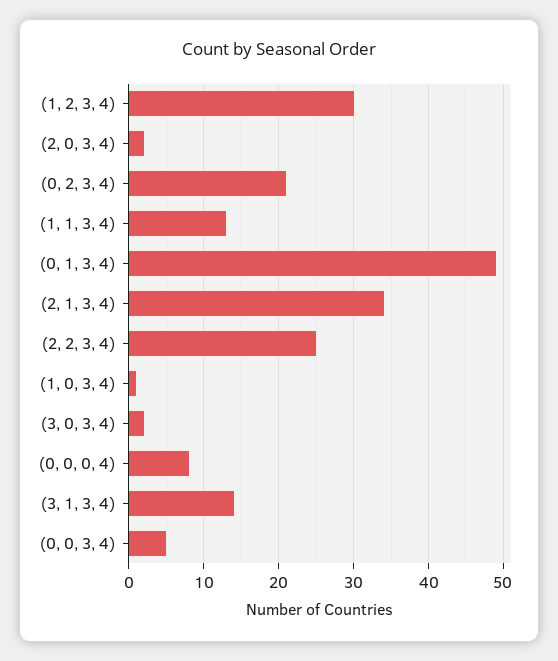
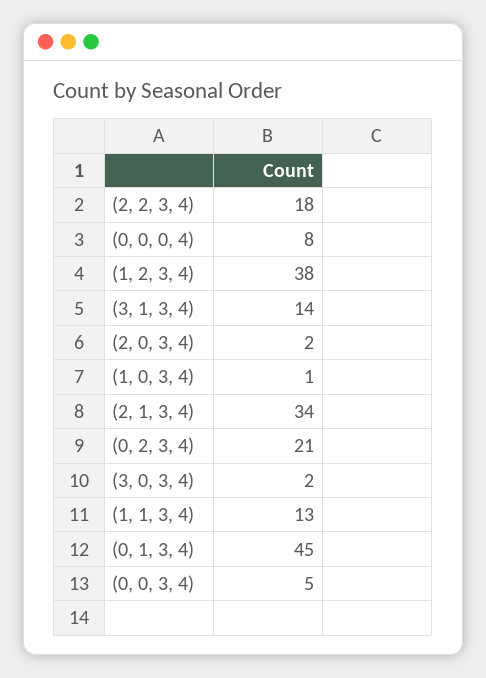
  {
-   "(1, 2, 3, 4)": 30,
+   "(1, 2, 3, 4)": 38,
    "(2, 0, 3, 4)": 2,
    "(0, 2, 3, 4)": 21,
    "(1, 1, 3, 4)": 13,
-   "(0, 1, 3, 4)": 49,
+   "(0, 1, 3, 4)": 45,
    "(2, 1, 3, 4)": 34,
-   "(2, 2, 3, 4)": 25,
+   "(2, 2, 3, 4)": 18,
    "(1, 0, 3, 4)": 1,
    "(3, 0, 3, 4)": 2,
    "(0, 0, 0, 4)": 8,
    "(3, 1, 3, 4)": 14,
    "(0, 0, 3, 4)": 5
  }

